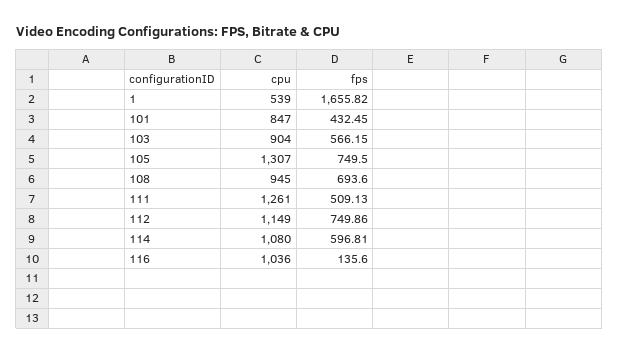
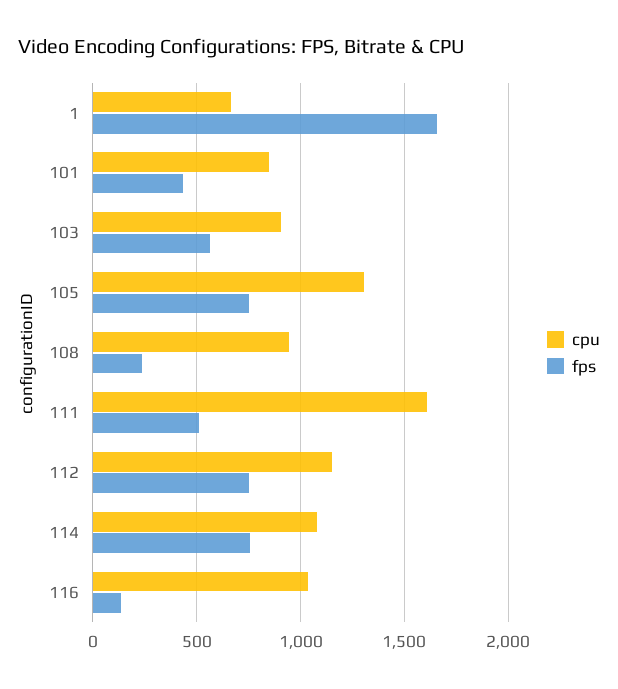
  {
    "cpu": {
-     "1": 539,
+     "1": 650,
      "101": 847,
      "103": 904,
      "105": 1307,
      "108": 945,
-     "111": 1261,
+     "111": 1600,
      "112": 1149,
      "114": 1080,
      "116": 1036
    },
    "fps": {
      "1": 1655.82,
      "101": 432.45,
      "103": 566.15,
      "105": 749.5,
-     "108": 693.6,
+     "108": 250,
      "111": 509.13,
      "112": 749.86,
-     "114": 596.81,
+     "114": 750,
      "116": 135.6
    }
  }

